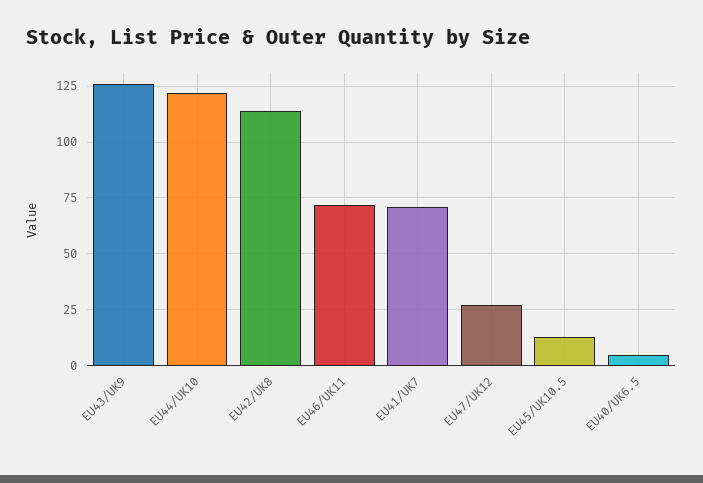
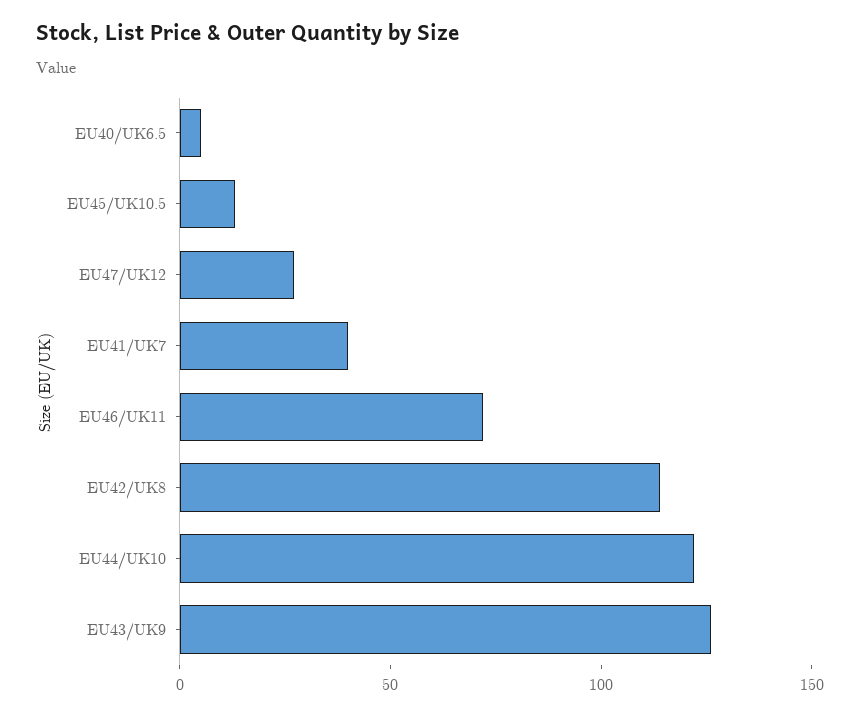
  {
    "EU43/UK9": 125,
    "EU44/UK10": 120,
    "EU42/UK8": 115,
    "EU46/UK11": 70,
-   "EU41/UK7": 70,
+   "EU41/UK7": 40,
    "EU47/UK12": 25,
    "EU45/UK10.5": 15,
    "EU40/UK6.5": 5
  }

